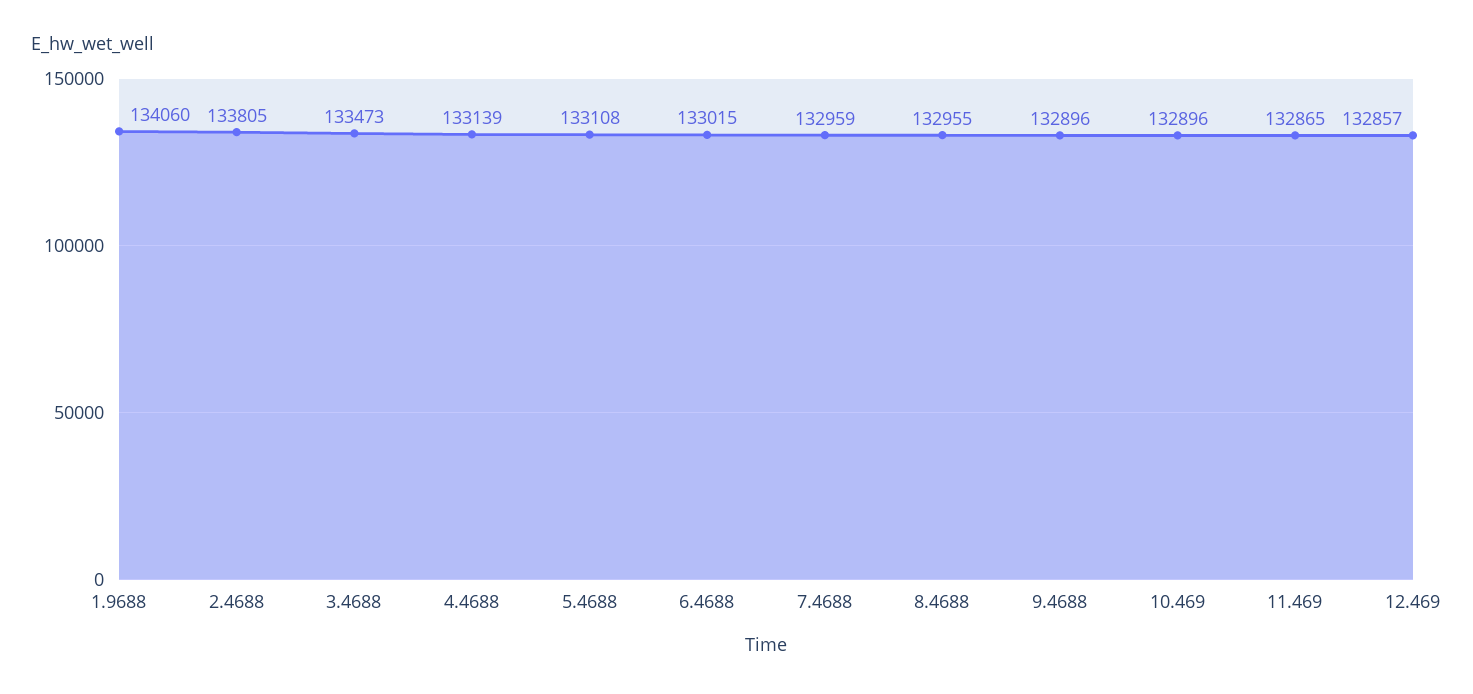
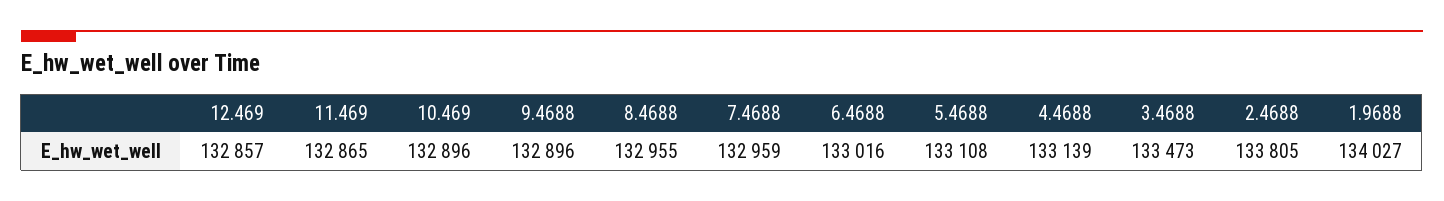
  {
-   "1.9688": 134060,
+   "1.9688": 134027,
    "2.4688": 133805,
    "3.4688": 133473,
    "4.4688": 133139,
    "5.4688": 133108,
-   "6.4688": 133015,
+   "6.4688": 133016,
    "7.4688": 132959,
    "8.4688": 132955,
    "9.4688": 132896,
    "10.469": 132896,
    "11.469": 132865,
    "12.469": 132857
  }

